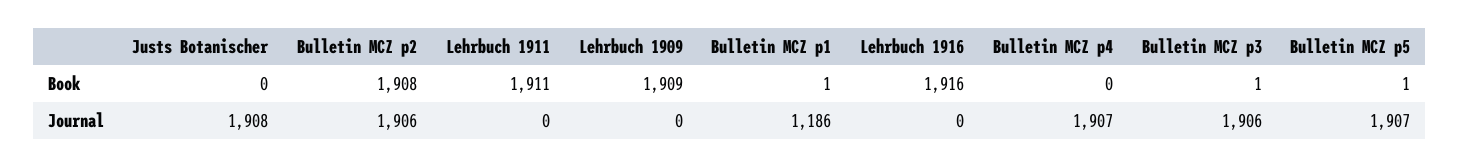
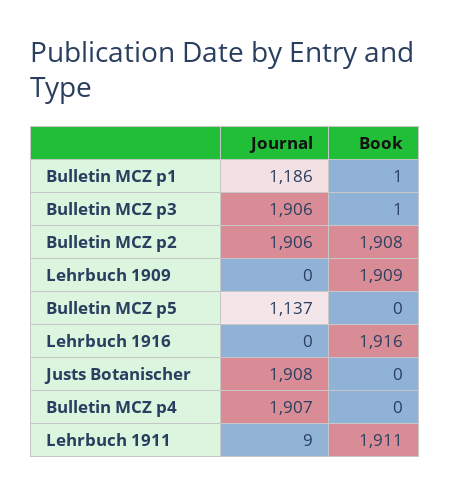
  {
    "Justs Botanischer": {
      "Book": 0,
      "Journal": 1908
    },
    "Bulletin MCZ p2": {
      "Book": 1908,
      "Journal": 1906
    },
    "Lehrbuch 1911": {
      "Book": 1911,
-     "Journal": 0
+     "Journal": 9
    },
    "Lehrbuch 1909": {
      "Book": 1909,
      "Journal": 0
    },
    "Bulletin MCZ p1": {
      "Book": 1,
      "Journal": 1186
    },
    "Lehrbuch 1916": {
      "Book": 1916,
      "Journal": 0
    },
    "Bulletin MCZ p4": {
      "Book": 0,
      "Journal": 1907
    },
    "Bulletin MCZ p3": {
      "Book": 1,
      "Journal": 1906
    },
    "Bulletin MCZ p5": {
-     "Book": 1,
+     "Book": 0,
-     "Journal": 1907
+     "Journal": 1137
    }
  }

